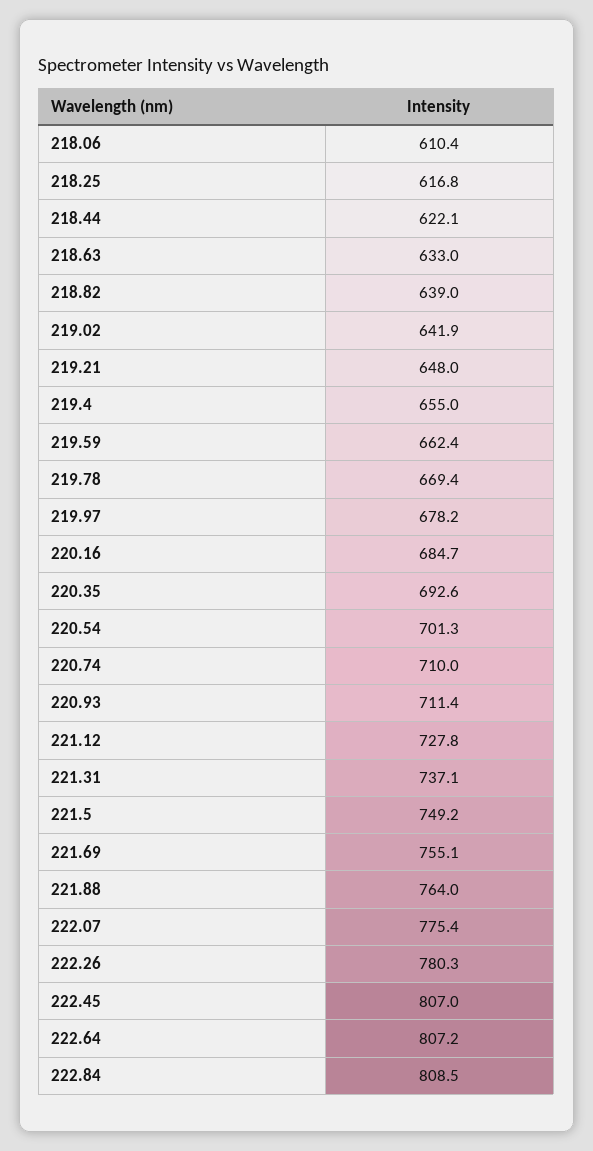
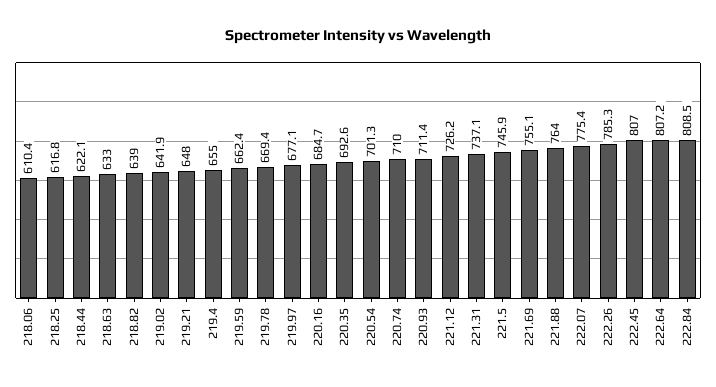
  {
    "218.06": 610.4,
    "218.25": 616.8,
    "218.44": 622.1,
    "218.63": 633,
    "218.82": 639,
    "219.02": 641.9,
    "219.21": 648,
    "219.4": 655,
    "219.59": 662.4,
    "219.78": 669.4,
-   "219.97": 678.2,
+   "219.97": 677.1,
    "220.16": 684.7,
    "220.35": 692.6,
    "220.54": 701.3,
    "220.74": 710,
    "220.93": 711.4,
-   "221.12": 727.8,
+   "221.12": 726.2,
    "221.31": 737.1,
-   "221.5": 749.2,
+   "221.5": 745.9,
    "221.69": 755.1,
    "221.88": 764,
    "222.07": 775.4,
-   "222.26": 780.3,
+   "222.26": 785.3,
    "222.45": 807,
    "222.64": 807.2,
    "222.84": 808.5
  }

